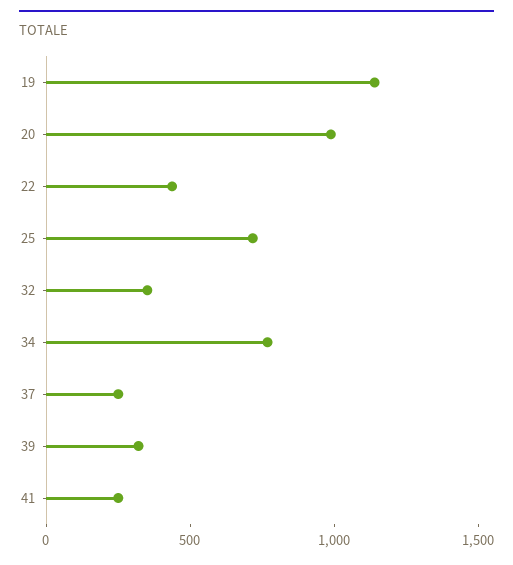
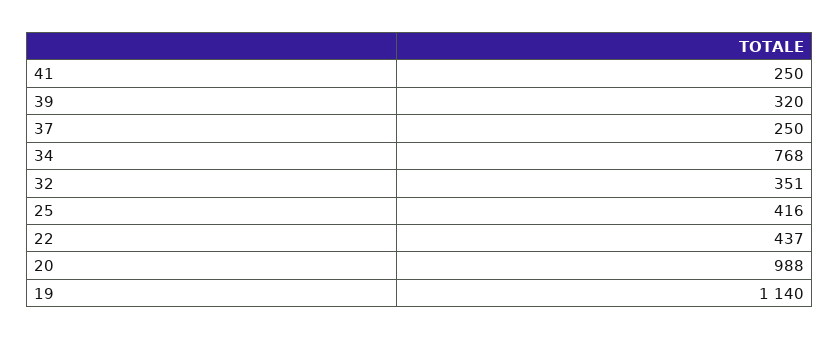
  {
    "19": 1140,
    "20": 988,
    "22": 437,
-   "25": 700,
+   "25": 416,
    "32": 351,
    "34": 768,
    "37": 250,
    "39": 320,
    "41": 250
  }

